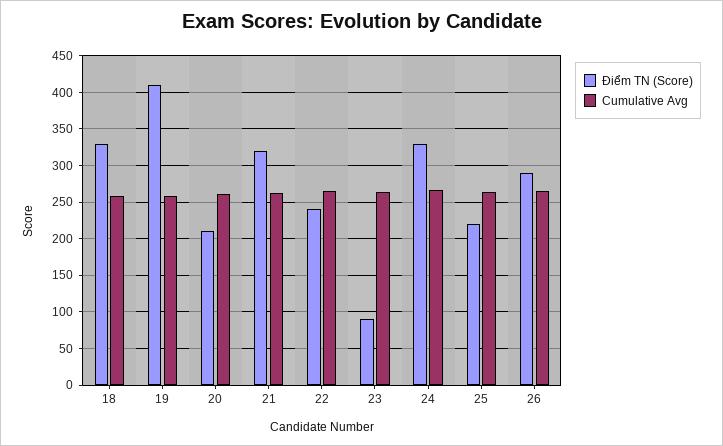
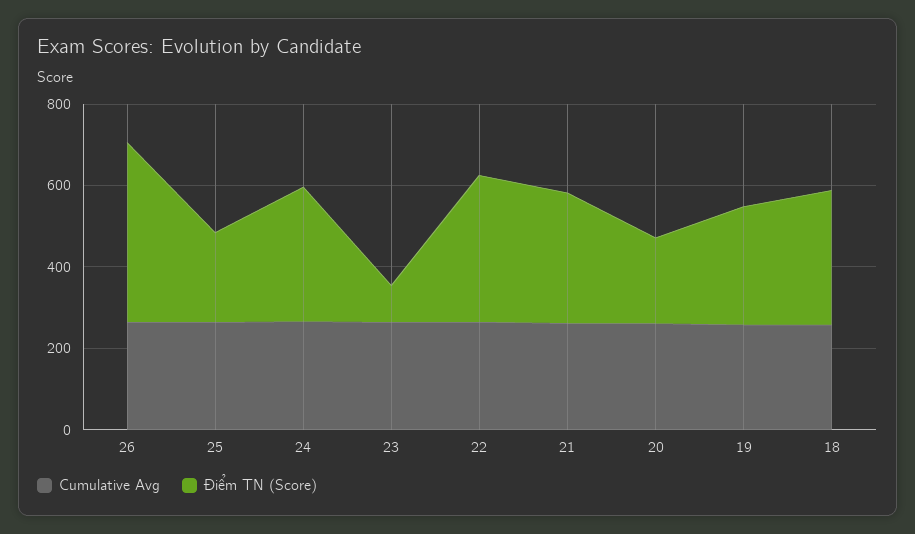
  {
    "Điểm TN (Score)": {
      "18": 330,
-     "19": 410,
+     "19": 300,
      "20": 210,
      "21": 320,
-     "22": 240,
+     "22": 350,
      "23": 90,
      "24": 330,
      "25": 220,
-     "26": 290
+     "26": 450
    },
    "Cumulative Avg": {
      "18": 260,
      "19": 260,
      "20": 260,
      "21": 260,
      "22": 270,
      "23": 260,
      "24": 270,
      "25": 260,
      "26": 270
    }
  }

